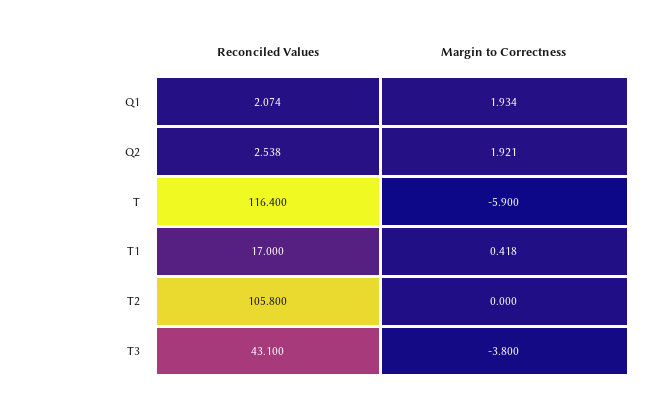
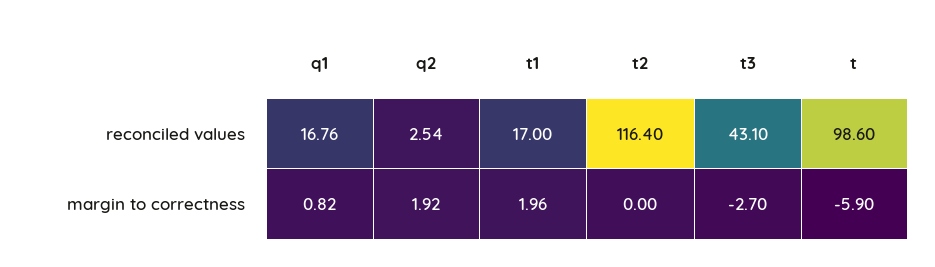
  {
    "Reconciled Values": {
-     "Q1": 2.074,
+     "Q1": 16.76,
      "Q2": 2.538,
-     "T": 116.4,
+     "T": 98.6,
      "T1": 17,
-     "T2": 105.8,
+     "T2": 116.4,
      "T3": 43.1
    },
    "Margin to Correctness": {
-     "Q1": 1.934,
+     "Q1": 0.82,
      "Q2": 1.921,
      "T": -5.9,
-     "T1": 0.418,
+     "T1": 1.96,
      "T2": 0,
-     "T3": -3.8
+     "T3": -2.7
    }
  }

